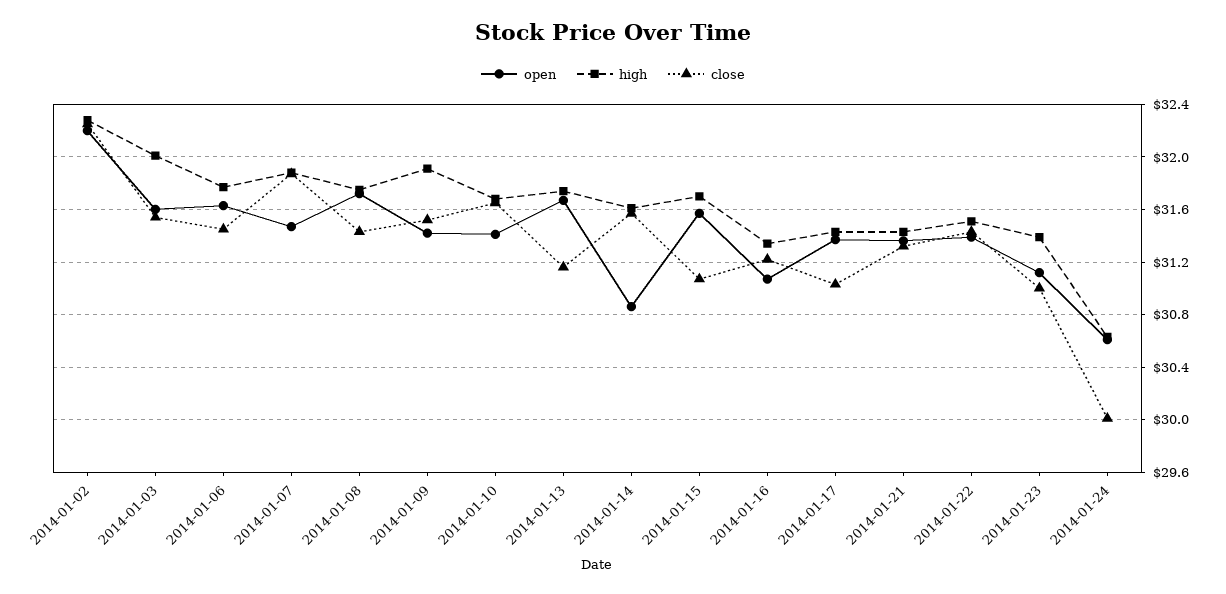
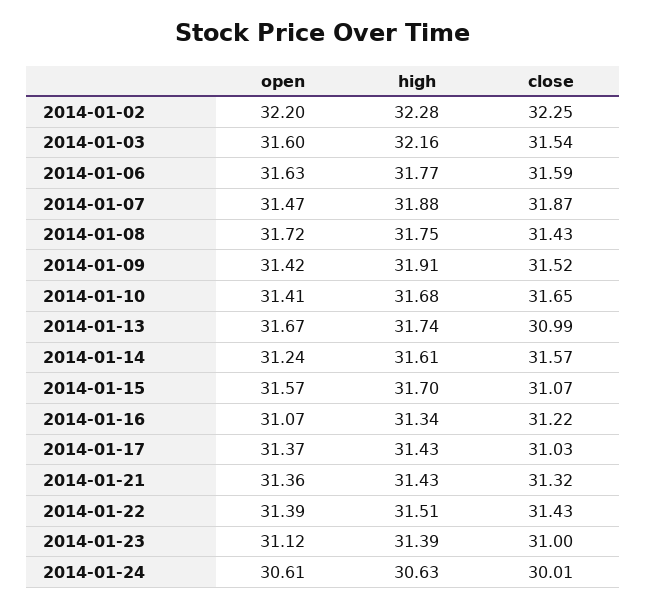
  {
    "open": {
      "2014-01-02": 32.2,
      "2014-01-03": 31.6,
      "2014-01-06": 31.63,
      "2014-01-07": 31.47,
      "2014-01-08": 31.72,
      "2014-01-09": 31.42,
      "2014-01-10": 31.41,
      "2014-01-13": 31.67,
-     "2014-01-14": 30.85,
+     "2014-01-14": 31.24,
      "2014-01-15": 31.57,
      "2014-01-16": 31.07,
      "2014-01-17": 31.37,
      "2014-01-21": 31.36,
      "2014-01-22": 31.39,
      "2014-01-23": 31.12,
      "2014-01-24": 30.61
    },
    "high": {
      "2014-01-02": 32.28,
-     "2014-01-03": 32,
+     "2014-01-03": 32.16,
      "2014-01-06": 31.77,
      "2014-01-07": 31.88,
      "2014-01-08": 31.75,
      "2014-01-09": 31.91,
      "2014-01-10": 31.68,
      "2014-01-13": 31.74,
      "2014-01-14": 31.61,
      "2014-01-15": 31.7,
      "2014-01-16": 31.34,
      "2014-01-17": 31.43,
      "2014-01-21": 31.43,
      "2014-01-22": 31.51,
      "2014-01-23": 31.39,
      "2014-01-24": 30.63
    },
    "close": {
      "2014-01-02": 32.25,
      "2014-01-03": 31.54,
-     "2014-01-06": 31.45,
+     "2014-01-06": 31.59,
      "2014-01-07": 31.87,
      "2014-01-08": 31.43,
      "2014-01-09": 31.52,
      "2014-01-10": 31.65,
-     "2014-01-13": 31.15,
+     "2014-01-13": 30.99,
      "2014-01-14": 31.57,
      "2014-01-15": 31.07,
      "2014-01-16": 31.22,
      "2014-01-17": 31.03,
      "2014-01-21": 31.32,
      "2014-01-22": 31.43,
      "2014-01-23": 31,
      "2014-01-24": 30.01
    }
  }

